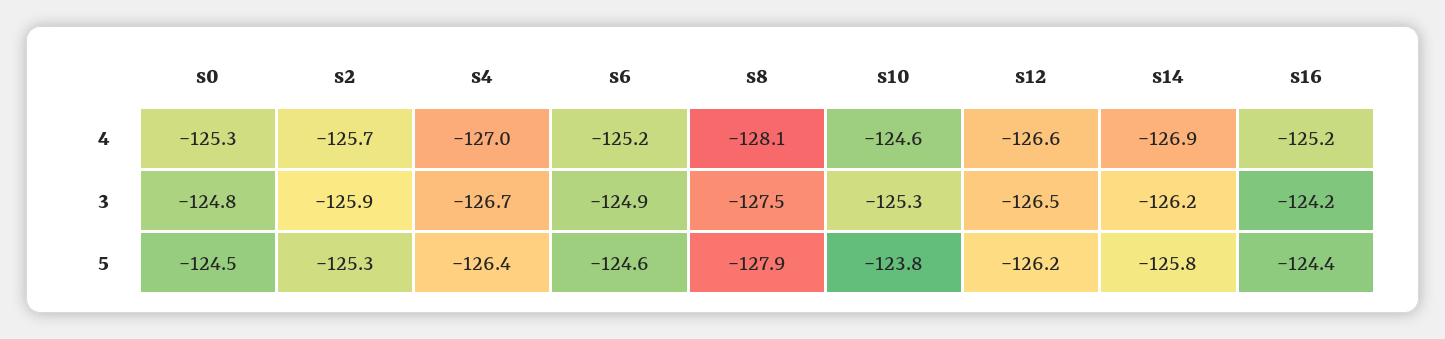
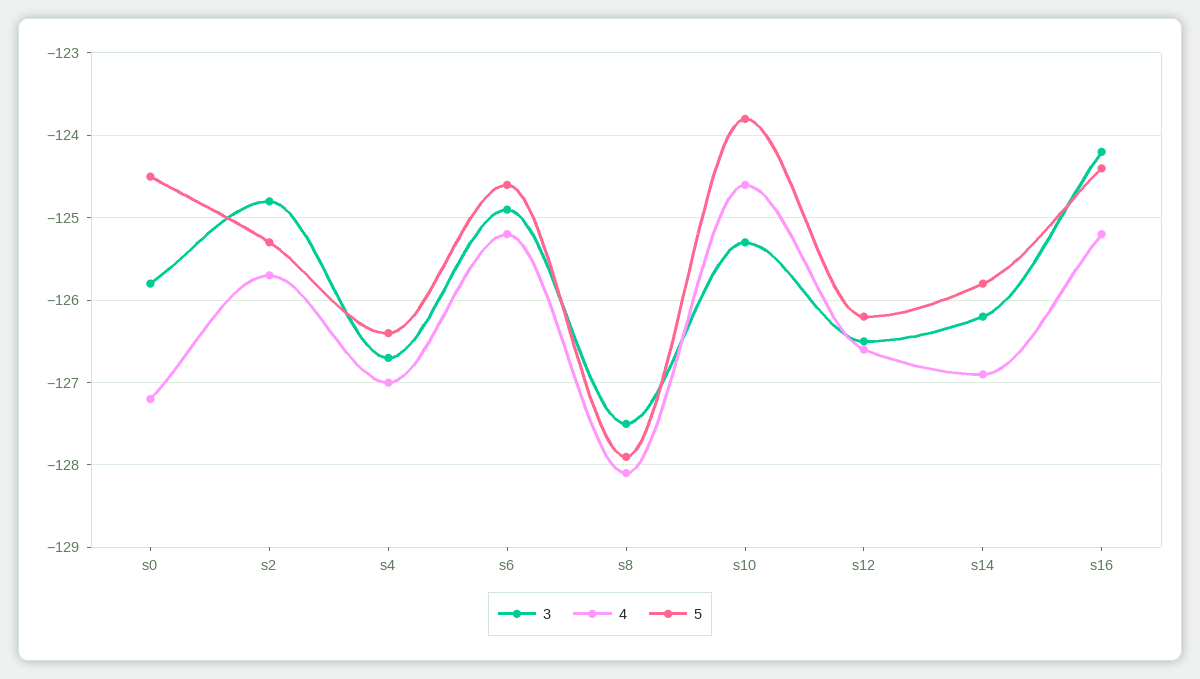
  {
    "4": {
-     "s0": -125.3,
+     "s0": -127.2,
      "s2": -125.7,
      "s4": -127,
      "s6": -125.2,
      "s8": -128.1,
      "s10": -124.6,
      "s12": -126.6,
      "s14": -126.9,
      "s16": -125.2
    },
    "3": {
-     "s0": -124.8,
+     "s0": -125.8,
-     "s2": -125.9,
+     "s2": -124.8,
      "s4": -126.7,
      "s6": -124.9,
      "s8": -127.5,
      "s10": -125.3,
      "s12": -126.5,
      "s14": -126.2,
      "s16": -124.2
    },
    "5": {
      "s0": -124.5,
      "s2": -125.3,
      "s4": -126.4,
      "s6": -124.6,
      "s8": -127.9,
      "s10": -123.8,
      "s12": -126.2,
      "s14": -125.8,
      "s16": -124.4
    }
  }

